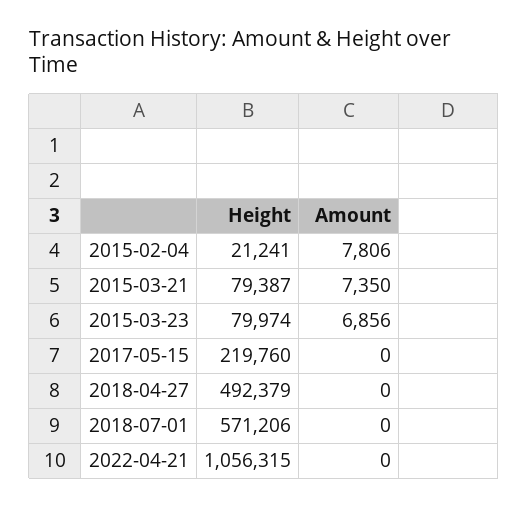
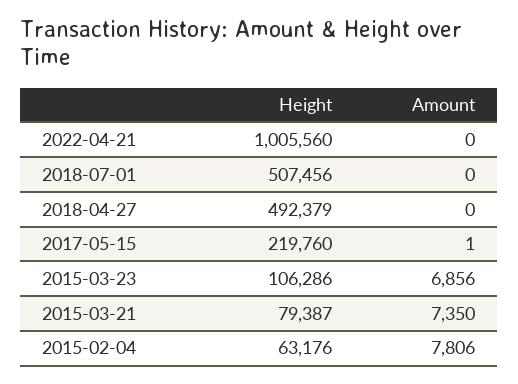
  {
    "Height": {
-     "2015-02-04": 21241,
+     "2015-02-04": 63176,
      "2015-03-21": 79387,
-     "2015-03-23": 79974,
+     "2015-03-23": 106286,
      "2017-05-15": 219760,
      "2018-04-27": 492379,
-     "2018-07-01": 571206,
+     "2018-07-01": 507456,
-     "2022-04-21": 1056315
+     "2022-04-21": 1005560
    },
    "Amount": {
      "2015-02-04": 7806,
      "2015-03-21": 7350,
      "2015-03-23": 6856,
-     "2017-05-15": 0,
+     "2017-05-15": 1,
      "2018-04-27": 0,
      "2018-07-01": 0,
      "2022-04-21": 0
    }
  }

